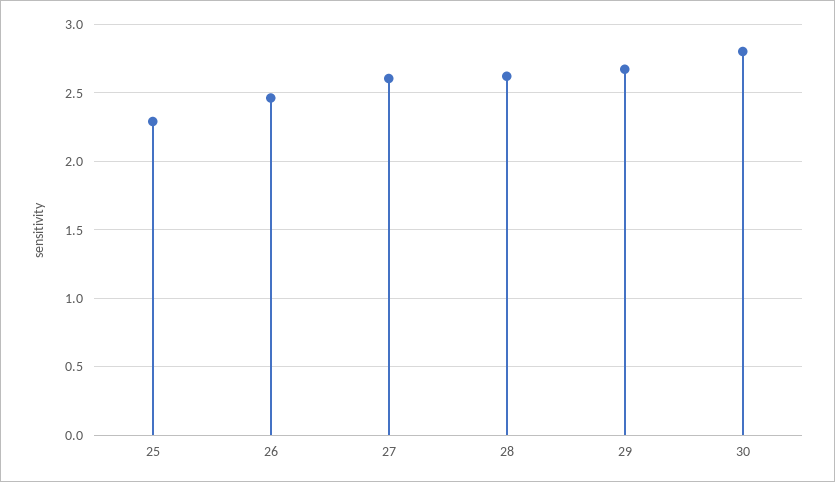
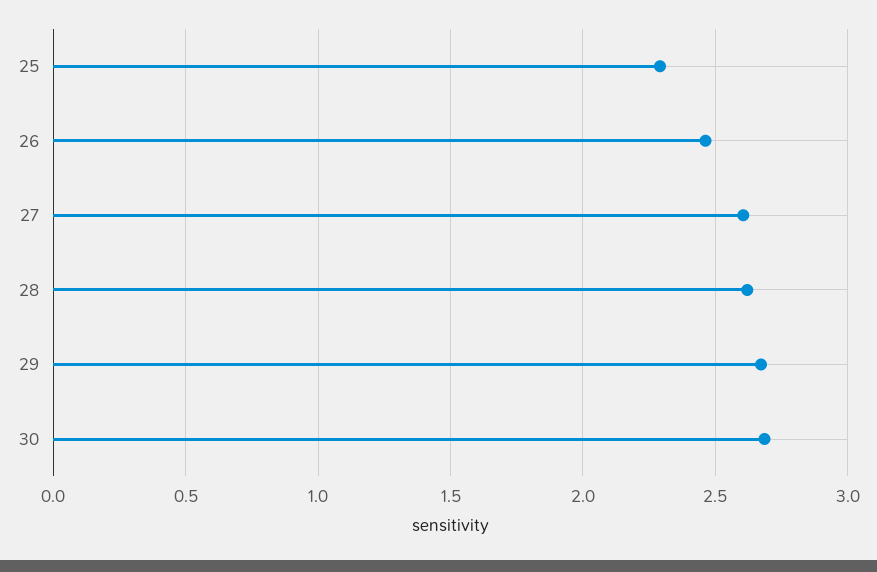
  {
    "25": 2.3,
    "26": 2.45,
    "27": 2.6,
    "28": 2.6,
    "29": 2.65,
-   "30": 2.8
+   "30": 2.7
  }

